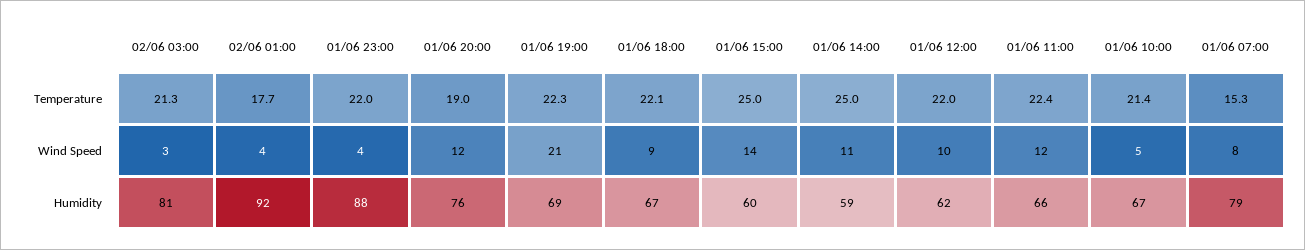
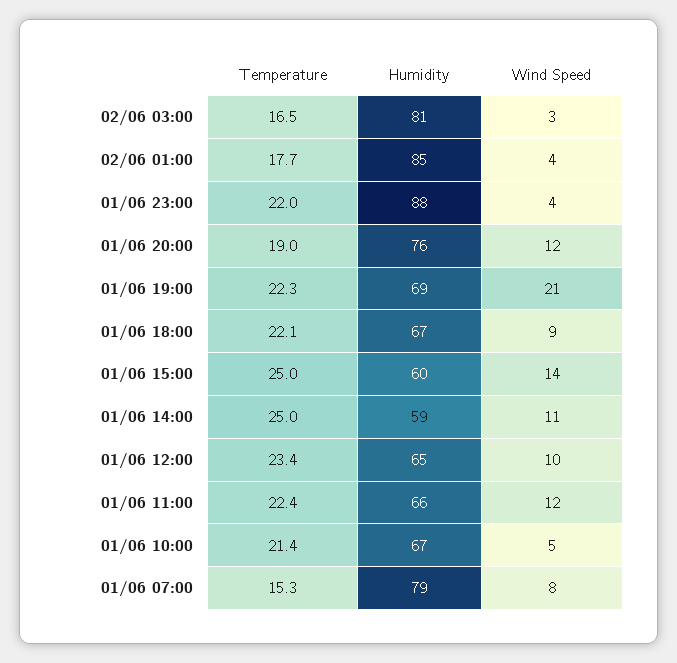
  {
    "02/06 03:00": {
-     "Temperature": 21.3,
+     "Temperature": 16.5,
      "Wind Speed": 3,
      "Humidity": 81
    },
    "02/06 01:00": {
      "Temperature": 17.7,
      "Wind Speed": 4,
-     "Humidity": 92
+     "Humidity": 85
    },
    "01/06 23:00": {
      "Temperature": 22,
      "Wind Speed": 4,
      "Humidity": 88
    },
    "01/06 20:00": {
      "Temperature": 19,
      "Wind Speed": 12,
      "Humidity": 76
    },
    "01/06 19:00": {
      "Temperature": 22.3,
      "Wind Speed": 21,
      "Humidity": 69
    },
    "01/06 18:00": {
      "Temperature": 22.1,
      "Wind Speed": 9,
      "Humidity": 67
    },
    "01/06 15:00": {
      "Temperature": 25,
      "Wind Speed": 14,
      "Humidity": 60
    },
    "01/06 14:00": {
      "Temperature": 25,
      "Wind Speed": 11,
      "Humidity": 59
    },
    "01/06 12:00": {
-     "Temperature": 22,
+     "Temperature": 23.4,
      "Wind Speed": 10,
-     "Humidity": 62
+     "Humidity": 65
    },
    "01/06 11:00": {
      "Temperature": 22.4,
      "Wind Speed": 12,
      "Humidity": 66
    },
    "01/06 10:00": {
      "Temperature": 21.4,
      "Wind Speed": 5,
      "Humidity": 67
    },
    "01/06 07:00": {
      "Temperature": 15.3,
      "Wind Speed": 8,
      "Humidity": 79
    }
  }

